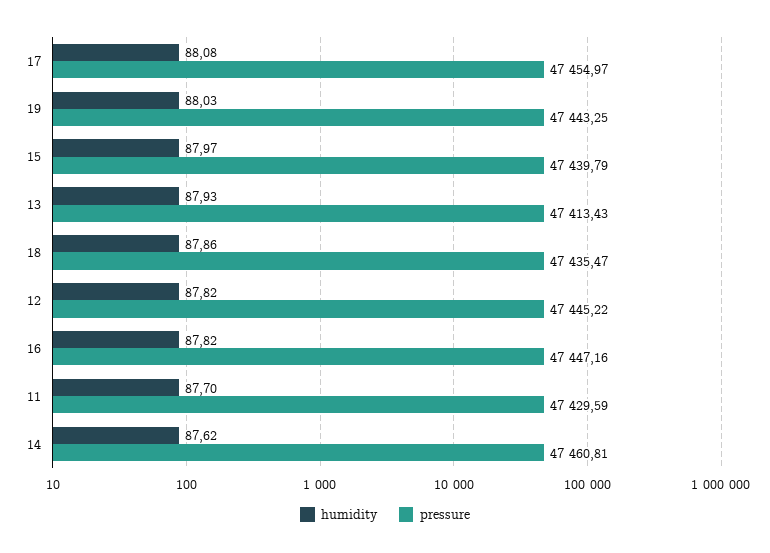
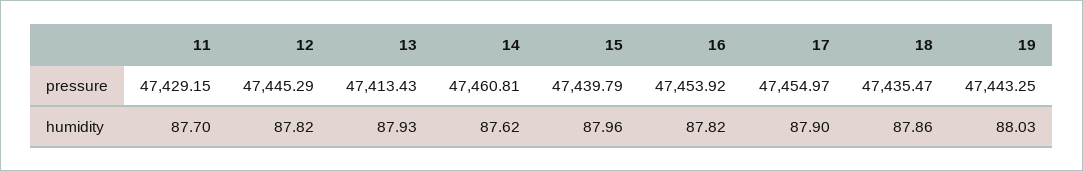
  {
    "humidity": {
-     "17": 88.08,
+     "17": 87.9,
      "19": 88.03,
-     "15": 87.97,
+     "15": 87.96,
      "13": 87.93,
      "18": 87.86,
      "12": 87.82,
      "16": 87.82,
      "11": 87.7,
      "14": 87.62
    },
    "pressure": {
      "17": 47454.97,
      "19": 47443.25,
      "15": 47439.79,
      "13": 47413.43,
      "18": 47435.47,
-     "12": 47445.22,
+     "12": 47445.29,
-     "16": 47447.16,
+     "16": 47453.92,
-     "11": 47429.59,
+     "11": 47429.15,
      "14": 47460.81
    }
  }

